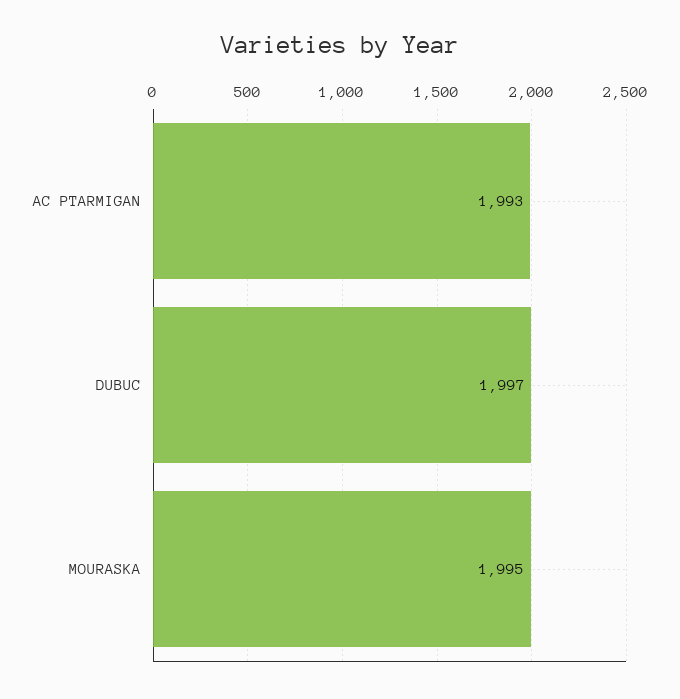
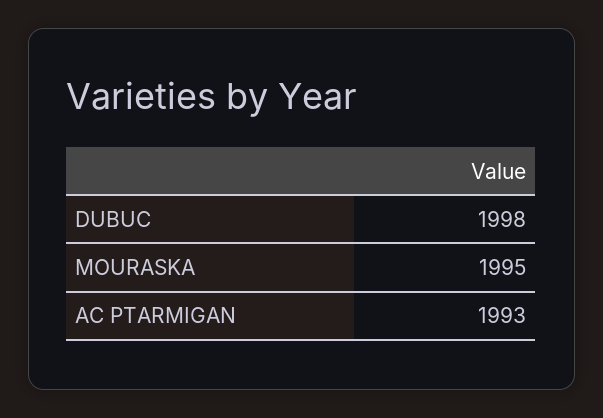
  {
    "AC PTARMIGAN": 1993,
-   "DUBUC": 1997,
+   "DUBUC": 1998,
    "MOURASKA": 1995
  }

